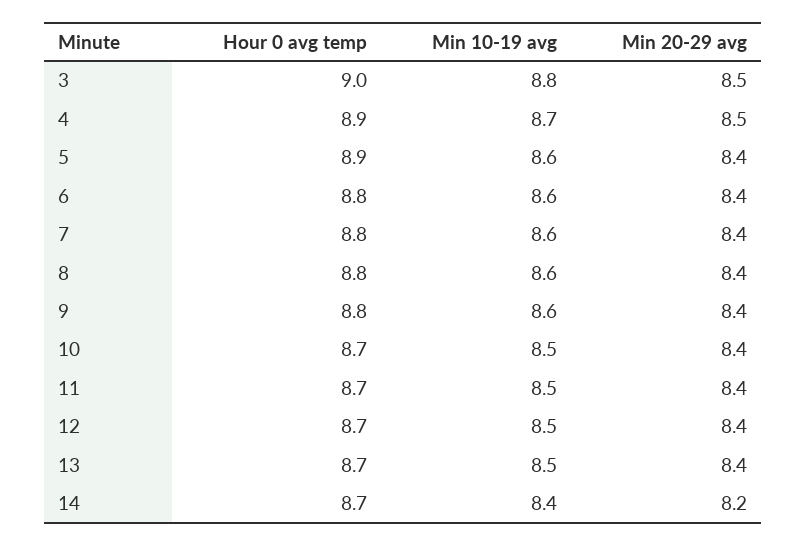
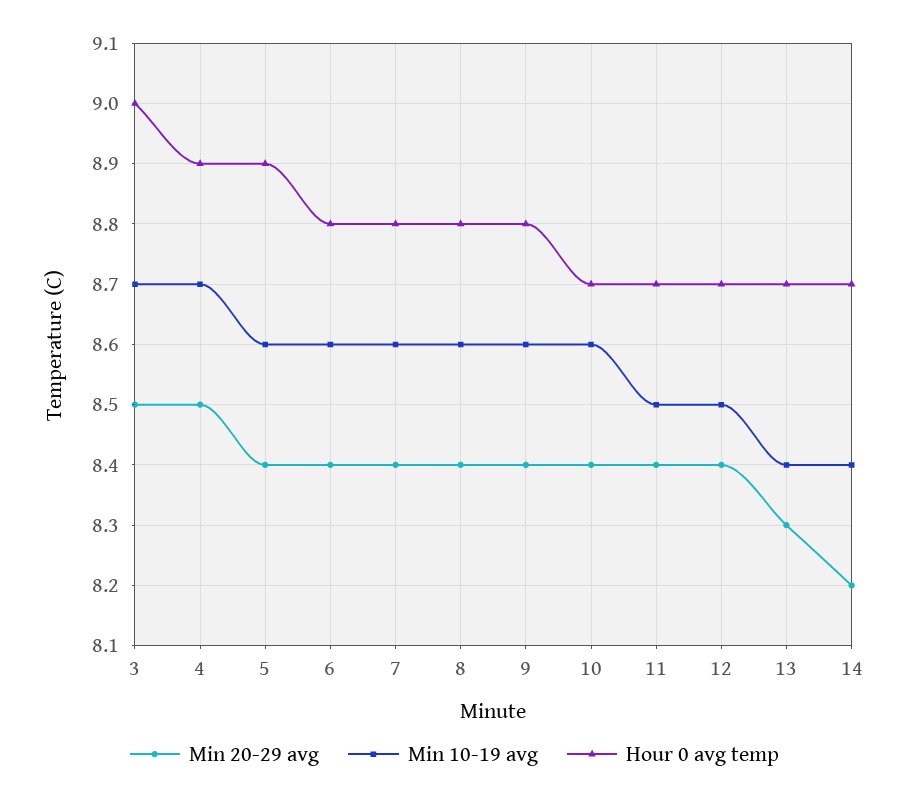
  {
    "Hour 0 avg temp": {
      "3": 9,
      "4": 8.9,
      "5": 8.9,
      "6": 8.8,
      "7": 8.8,
      "8": 8.8,
      "9": 8.8,
      "10": 8.7,
      "11": 8.7,
      "12": 8.7,
      "13": 8.7,
      "14": 8.7
    },
    "Min 10-19 avg": {
-     "3": 8.8,
+     "3": 8.7,
      "4": 8.7,
      "5": 8.6,
      "6": 8.6,
      "7": 8.6,
      "8": 8.6,
      "9": 8.6,
-     "10": 8.5,
+     "10": 8.6,
      "11": 8.5,
      "12": 8.5,
-     "13": 8.5,
+     "13": 8.4,
      "14": 8.4
    },
    "Min 20-29 avg": {
      "3": 8.5,
      "4": 8.5,
      "5": 8.4,
      "6": 8.4,
      "7": 8.4,
      "8": 8.4,
      "9": 8.4,
      "10": 8.4,
      "11": 8.4,
      "12": 8.4,
-     "13": 8.4,
+     "13": 8.3,
      "14": 8.2
    }
  }

